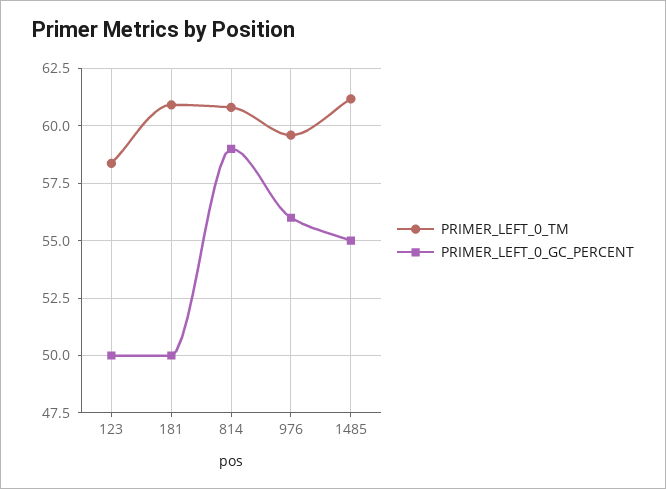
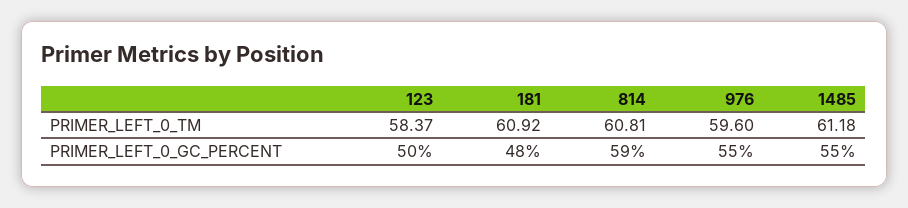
  {
    "PRIMER_LEFT_0_TM": {
      "123": 58.37,
      "181": 60.92,
      "814": 60.81,
      "976": 59.6,
      "1485": 61.18
    },
    "PRIMER_LEFT_0_GC_PERCENT": {
      "123": 50,
-     "181": 50,
+     "181": 48,
      "814": 59,
-     "976": 56,
+     "976": 55,
      "1485": 55
    }
  }

